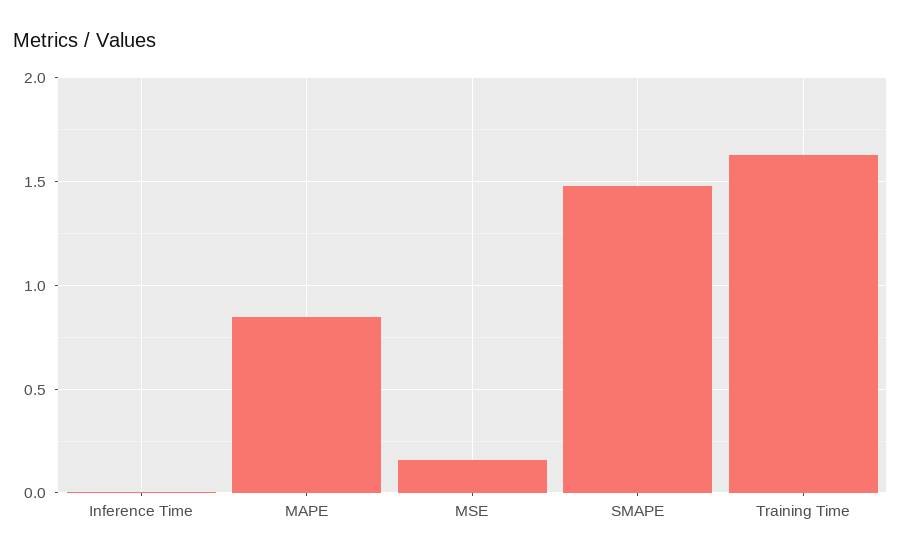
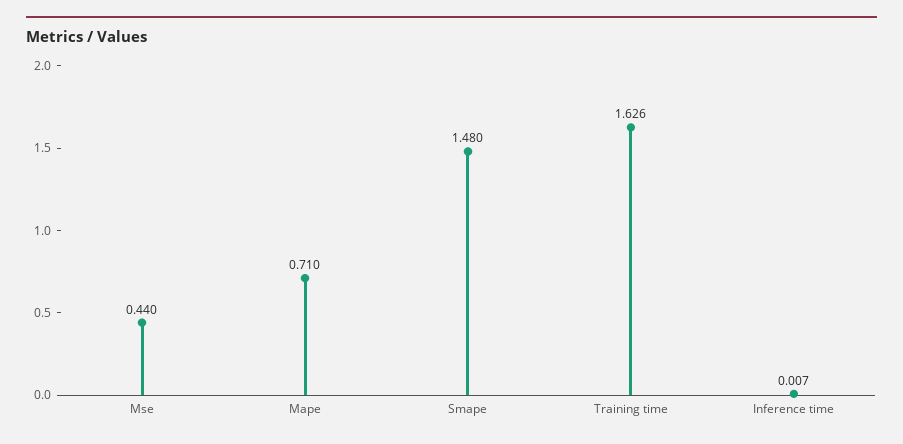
  {
    "Inference Time": 0.007,
-   "MAPE": 0.85,
+   "MAPE": 0.71,
-   "MSE": 0.15,
+   "MSE": 0.44,
    "SMAPE": 1.48,
    "Training Time": 1.626
  }

